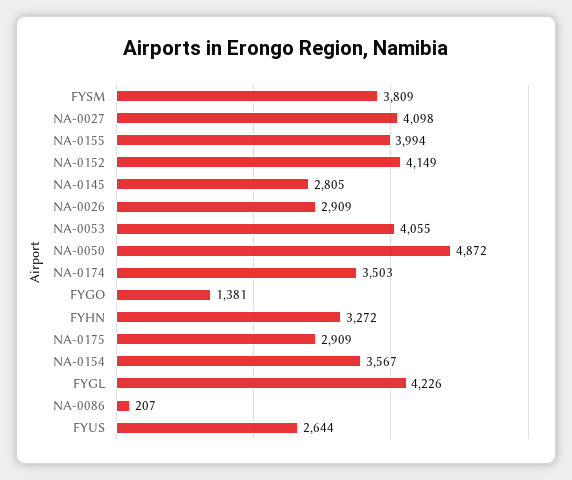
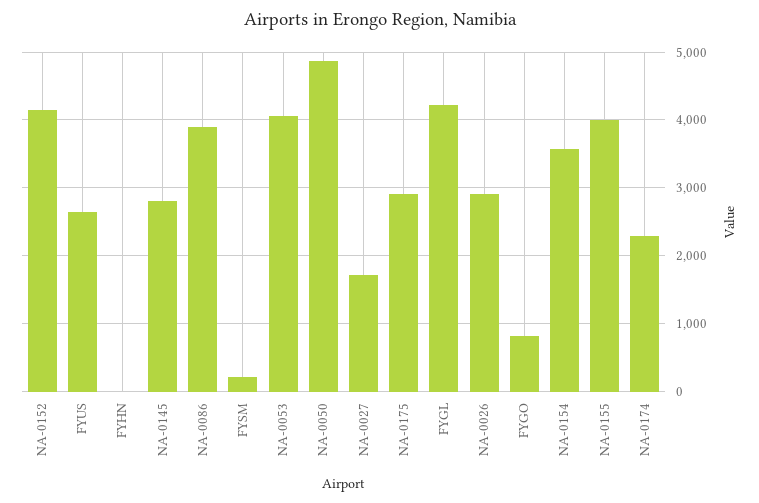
  {
-   "FYSM": 3809,
+   "FYSM": 200,
-   "NA-0027": 4098,
+   "NA-0027": 1700,
    "NA-0155": 3994,
    "NA-0152": 4149,
    "NA-0145": 2805,
    "NA-0026": 2909,
    "NA-0053": 4055,
    "NA-0050": 4872,
-   "NA-0174": 3503,
+   "NA-0174": 2300,
-   "FYGO": 1381,
+   "FYGO": 800,
-   "FYHN": 3272,
+   "FYHN": 0,
    "NA-0175": 2909,
    "NA-0154": 3567,
    "FYGL": 4226,
-   "NA-0086": 207,
+   "NA-0086": 3900,
    "FYUS": 2644
  }

